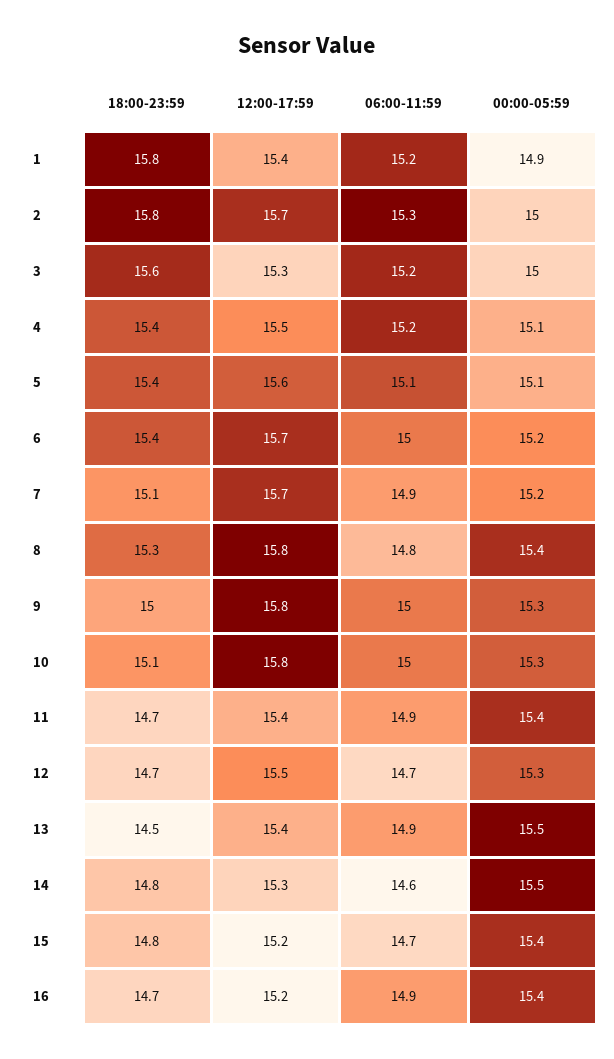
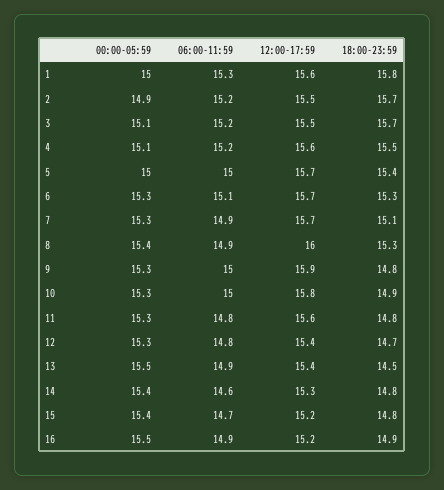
  {
    "18:00-23:59": {
      "1": 15.8,
-     "2": 15.8,
+     "2": 15.7,
-     "3": 15.6,
+     "3": 15.7,
-     "4": 15.4,
+     "4": 15.5,
      "5": 15.4,
-     "6": 15.4,
+     "6": 15.3,
      "7": 15.1,
      "8": 15.3,
-     "9": 15,
+     "9": 14.8,
-     "10": 15.1,
+     "10": 14.9,
-     "11": 14.7,
+     "11": 14.8,
      "12": 14.7,
      "13": 14.5,
      "14": 14.8,
      "15": 14.8,
-     "16": 14.7
+     "16": 14.9
    },
    "12:00-17:59": {
-     "1": 15.4,
+     "1": 15.6,
-     "2": 15.7,
+     "2": 15.5,
-     "3": 15.3,
+     "3": 15.5,
-     "4": 15.5,
+     "4": 15.6,
-     "5": 15.6,
+     "5": 15.7,
      "6": 15.7,
      "7": 15.7,
-     "8": 15.8,
+     "8": 16,
-     "9": 15.8,
+     "9": 15.9,
      "10": 15.8,
-     "11": 15.4,
+     "11": 15.6,
-     "12": 15.5,
+     "12": 15.4,
      "13": 15.4,
      "14": 15.3,
      "15": 15.2,
      "16": 15.2
    },
    "06:00-11:59": {
-     "1": 15.2,
+     "1": 15.3,
-     "2": 15.3,
+     "2": 15.2,
      "3": 15.2,
      "4": 15.2,
-     "5": 15.1,
+     "5": 15,
-     "6": 15,
+     "6": 15.1,
      "7": 14.9,
-     "8": 14.8,
+     "8": 14.9,
      "9": 15,
      "10": 15,
-     "11": 14.9,
+     "11": 14.8,
-     "12": 14.7,
+     "12": 14.8,
      "13": 14.9,
      "14": 14.6,
      "15": 14.7,
      "16": 14.9
    },
    "00:00-05:59": {
-     "1": 14.9,
+     "1": 15,
-     "2": 15,
+     "2": 14.9,
-     "3": 15,
+     "3": 15.1,
      "4": 15.1,
-     "5": 15.1,
+     "5": 15,
-     "6": 15.2,
+     "6": 15.3,
-     "7": 15.2,
+     "7": 15.3,
      "8": 15.4,
      "9": 15.3,
      "10": 15.3,
-     "11": 15.4,
+     "11": 15.3,
      "12": 15.3,
      "13": 15.5,
-     "14": 15.5,
+     "14": 15.4,
      "15": 15.4,
-     "16": 15.4
+     "16": 15.5
    }
  }

